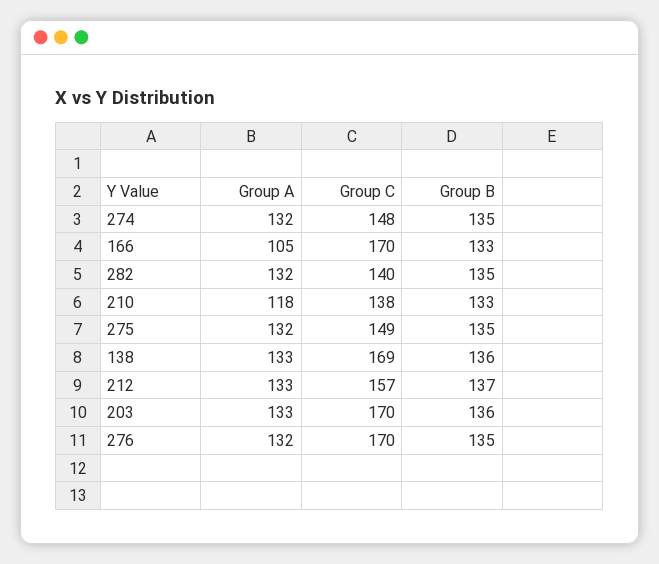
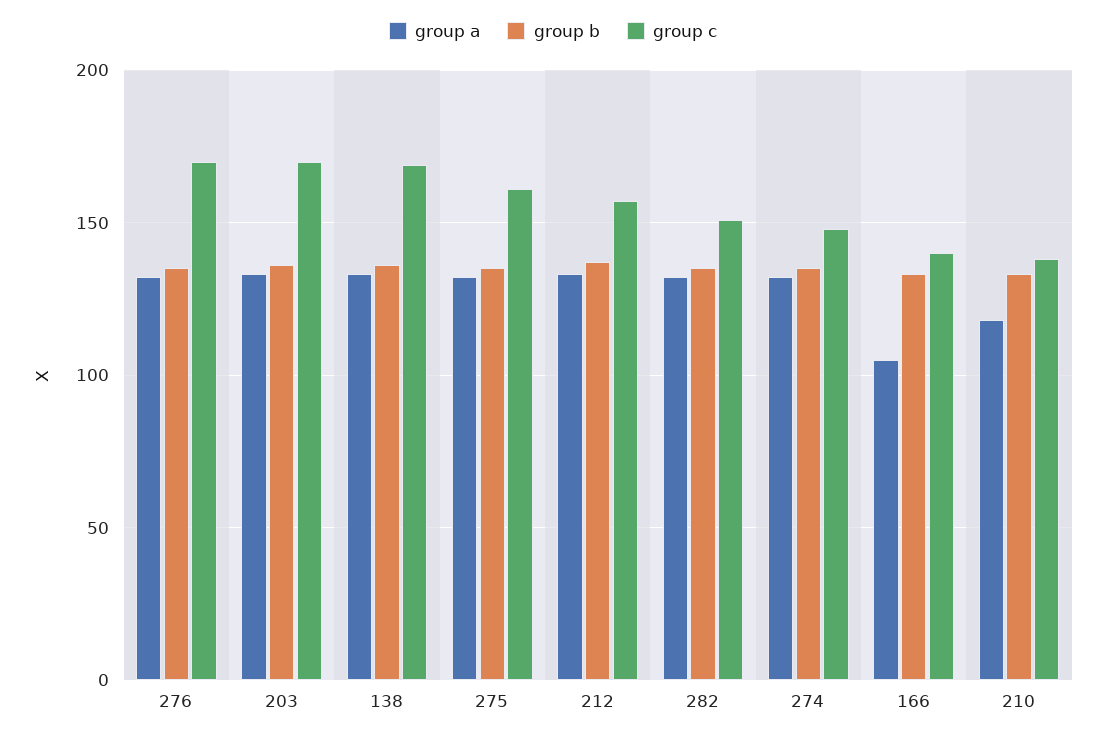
  {
    "Group A": {
      "274": 132,
      "166": 105,
      "282": 132,
      "210": 118,
      "275": 132,
      "138": 133,
      "212": 133,
      "203": 133,
      "276": 132
    },
    "Group C": {
      "274": 148,
-     "166": 170,
+     "166": 140,
-     "282": 140,
+     "282": 150,
      "210": 138,
-     "275": 149,
+     "275": 160,
      "138": 169,
      "212": 157,
      "203": 170,
      "276": 170
    },
    "Group B": {
      "274": 135,
      "166": 133,
      "282": 135,
      "210": 133,
      "275": 135,
      "138": 136,
      "212": 137,
      "203": 136,
      "276": 135
    }
  }

